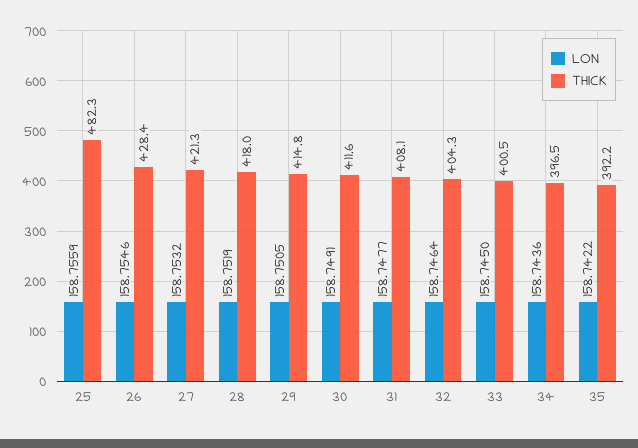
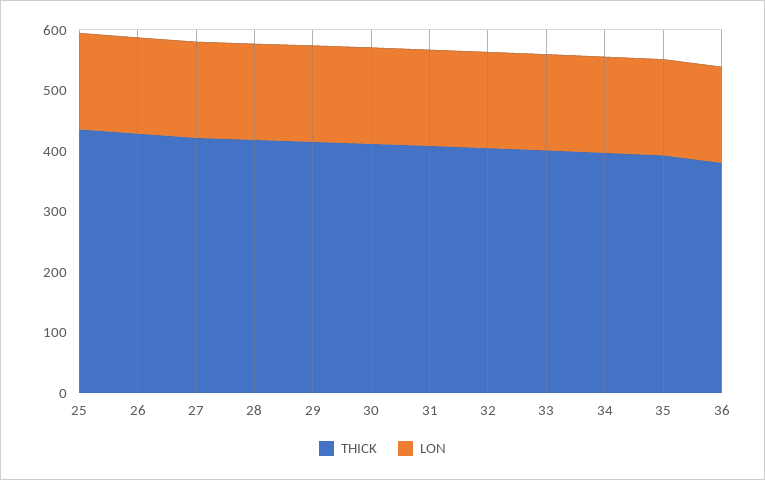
  {
    "LON": {
      "25": 158.7559,
      "26": 158.7546,
      "27": 158.7532,
      "28": 158.7519,
      "29": 158.7505,
      "30": 158.7491,
      "31": 158.7477,
      "32": 158.7464,
      "33": 158.745,
      "34": 158.7436,
-     "35": 158.7422
+     "35": 158.7422,
+     "36": 160
    },
    "THICK": {
-     "25": 482.3,
+     "25": 440,
      "26": 428.4,
      "27": 421.3,
      "28": 418,
      "29": 414.8,
      "30": 411.6,
      "31": 408.1,
      "32": 404.3,
      "33": 400.5,
      "34": 396.5,
-     "35": 392.2
+     "35": 392.2,
+     "36": 380
    }
  }

